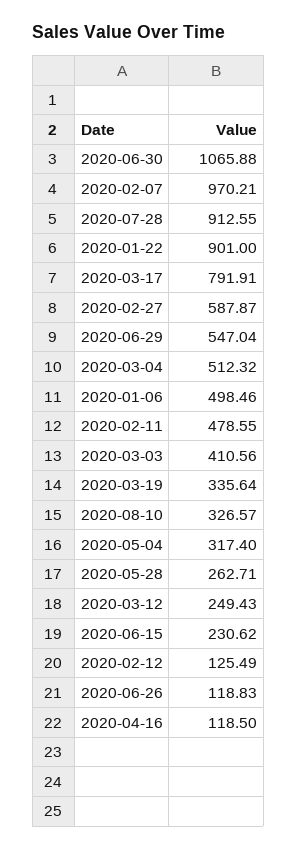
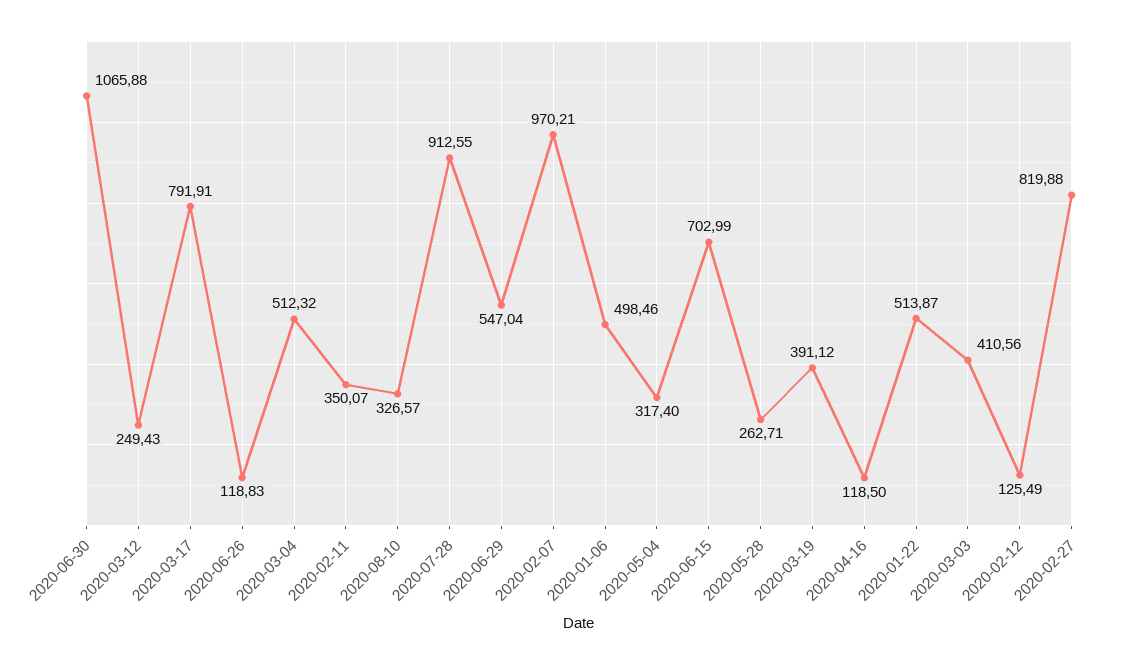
  {
    "2020-06-30": 1065.88,
    "2020-02-07": 970.21,
    "2020-07-28": 912.55,
-   "2020-01-22": 901,
+   "2020-01-22": 513.87,
    "2020-03-17": 791.91,
-   "2020-02-27": 587.87,
+   "2020-02-27": 819.88,
    "2020-06-29": 547.04,
    "2020-03-04": 512.32,
    "2020-01-06": 498.46,
-   "2020-02-11": 478.55,
+   "2020-02-11": 350.07,
    "2020-03-03": 410.56,
-   "2020-03-19": 335.64,
+   "2020-03-19": 391.12,
    "2020-08-10": 326.57,
    "2020-05-04": 317.4,
    "2020-05-28": 262.71,
    "2020-03-12": 249.43,
-   "2020-06-15": 230.62,
+   "2020-06-15": 702.99,
    "2020-02-12": 125.49,
    "2020-06-26": 118.83,
    "2020-04-16": 118.5
  }

